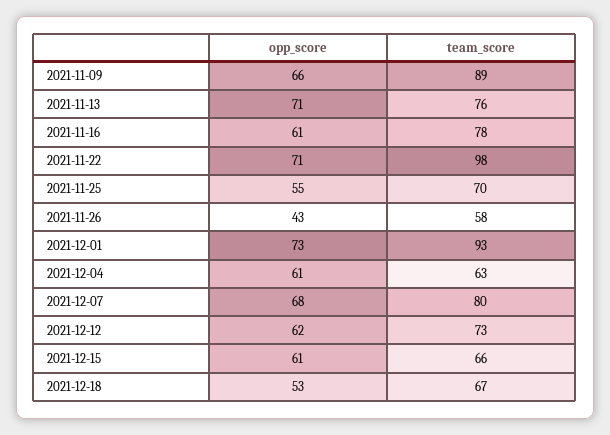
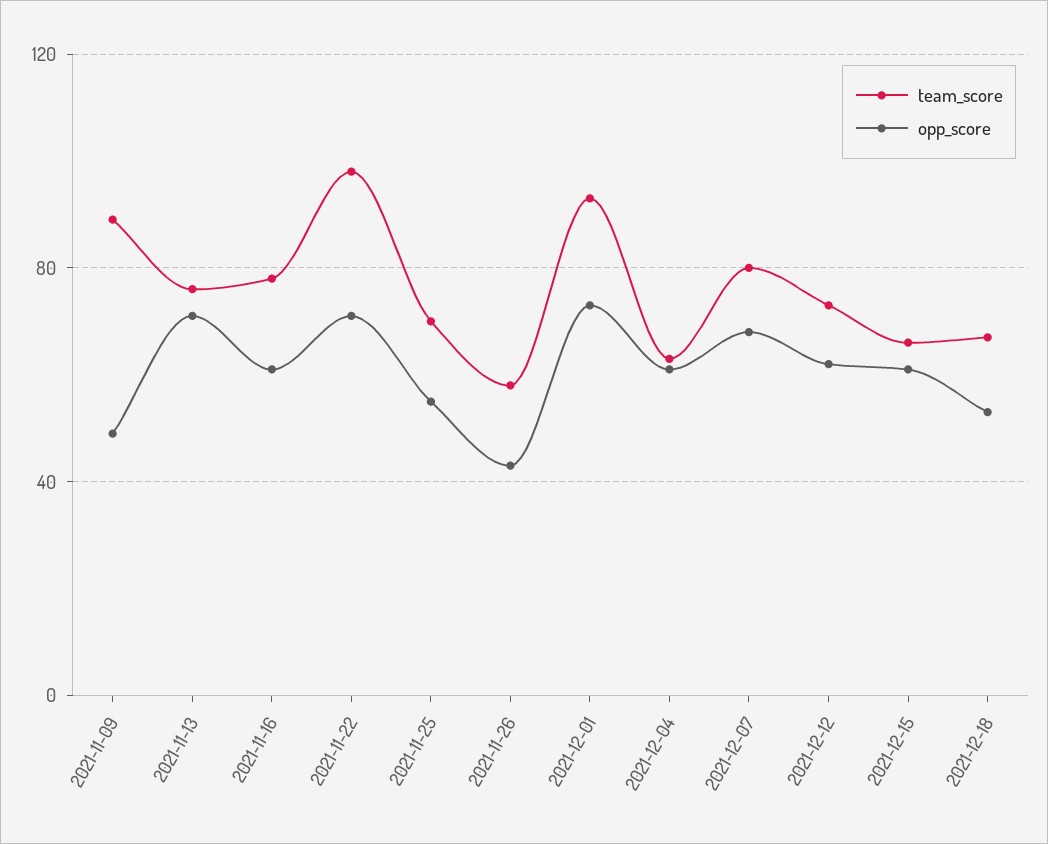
  {
    "opp_score": {
-     "2021-11-09": 66,
+     "2021-11-09": 50,
      "2021-11-13": 71,
      "2021-11-16": 61,
      "2021-11-22": 71,
      "2021-11-25": 55,
      "2021-11-26": 43,
      "2021-12-01": 73,
      "2021-12-04": 61,
      "2021-12-07": 68,
      "2021-12-12": 62,
      "2021-12-15": 61,
      "2021-12-18": 53
    },
    "team_score": {
      "2021-11-09": 89,
      "2021-11-13": 76,
      "2021-11-16": 78,
      "2021-11-22": 98,
      "2021-11-25": 70,
      "2021-11-26": 58,
      "2021-12-01": 93,
      "2021-12-04": 63,
      "2021-12-07": 80,
      "2021-12-12": 73,
      "2021-12-15": 66,
      "2021-12-18": 67
    }
  }

